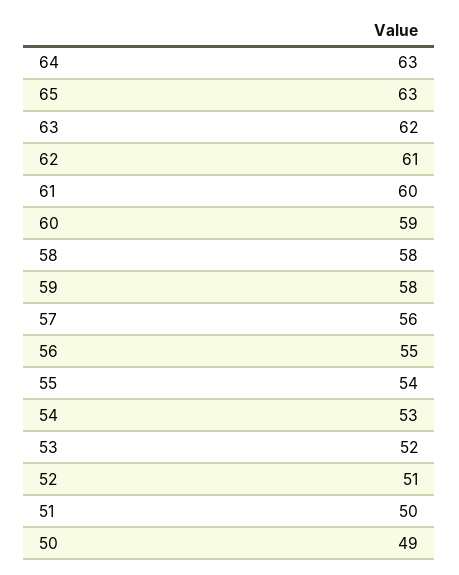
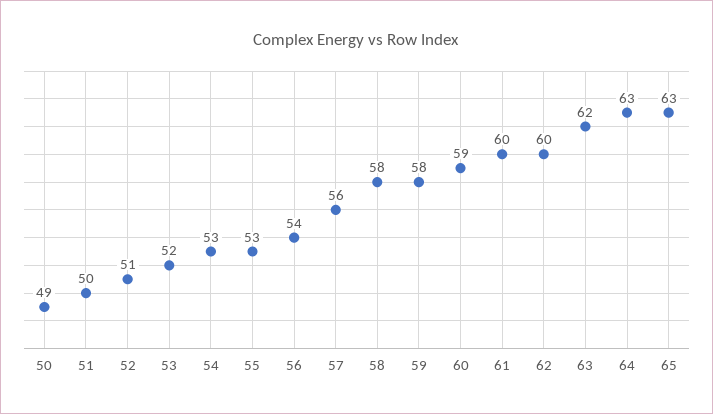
  {
    "64": 63,
    "65": 63,
    "63": 62,
-   "62": 61,
+   "62": 60,
    "61": 60,
    "60": 59,
    "58": 58,
    "59": 58,
    "57": 56,
-   "56": 55,
+   "56": 54,
-   "55": 54,
+   "55": 53,
    "54": 53,
    "53": 52,
    "52": 51,
    "51": 50,
    "50": 49
  }

